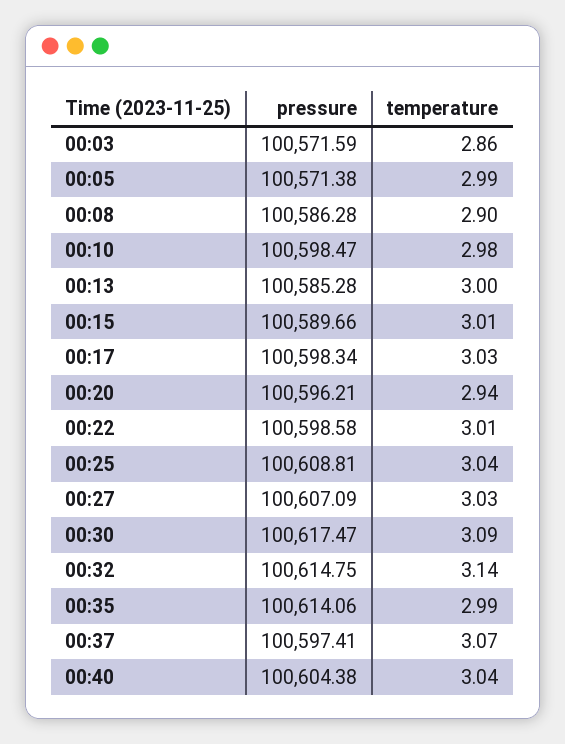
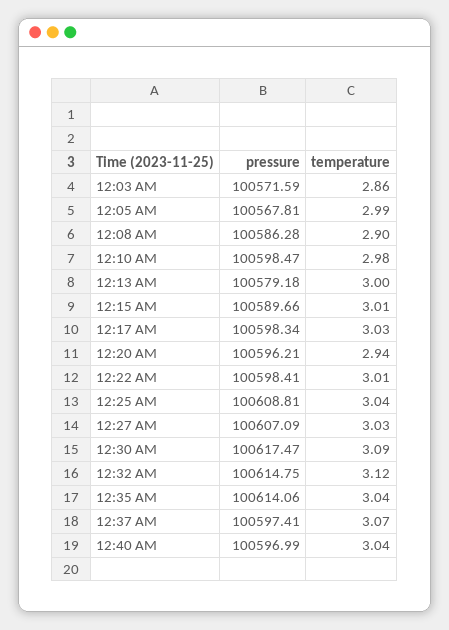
  {
    "pressure": {
      "00:03": 100571.59,
-     "00:05": 100571.38,
+     "00:05": 100567.81,
      "00:08": 100586.28,
      "00:10": 100598.47,
-     "00:13": 100585.28,
+     "00:13": 100579.18,
      "00:15": 100589.66,
      "00:17": 100598.34,
      "00:20": 100596.21,
-     "00:22": 100598.58,
+     "00:22": 100598.41,
      "00:25": 100608.81,
      "00:27": 100607.09,
      "00:30": 100617.47,
      "00:32": 100614.75,
      "00:35": 100614.06,
      "00:37": 100597.41,
-     "00:40": 100604.38
+     "00:40": 100596.99
    },
    "temperature": {
      "00:03": 2.86,
      "00:05": 2.99,
      "00:08": 2.9,
      "00:10": 2.98,
      "00:13": 3,
      "00:15": 3.01,
      "00:17": 3.03,
      "00:20": 2.94,
      "00:22": 3.01,
      "00:25": 3.04,
      "00:27": 3.03,
      "00:30": 3.09,
-     "00:32": 3.14,
+     "00:32": 3.12,
-     "00:35": 2.99,
+     "00:35": 3.04,
      "00:37": 3.07,
      "00:40": 3.04
    }
  }

